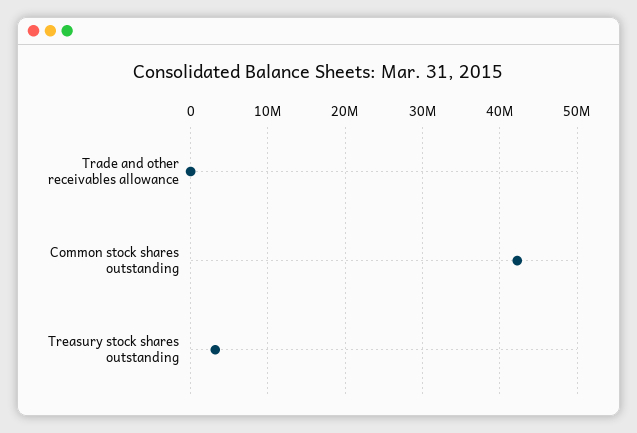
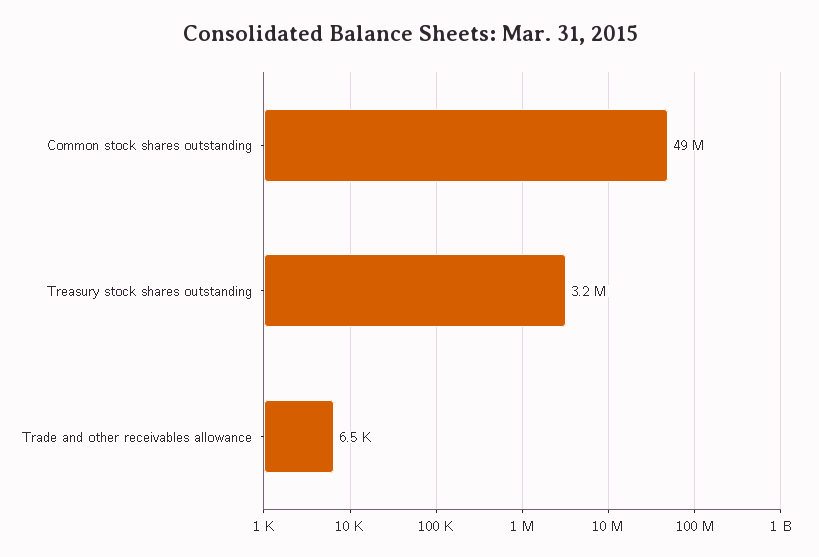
  {
    "Trade and other receivables allowance": 6500,
-   "Common stock shares outstanding": 42000000,
+   "Common stock shares outstanding": 49000000,
    "Treasury stock shares outstanding": 3200000
  }

